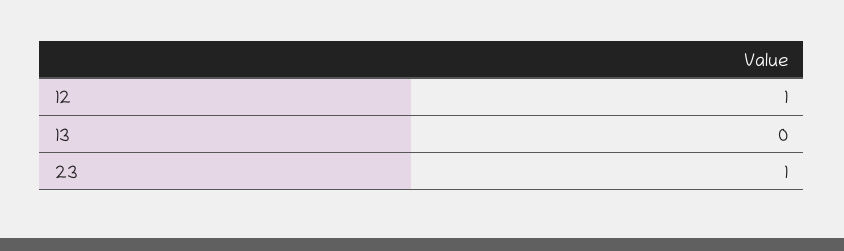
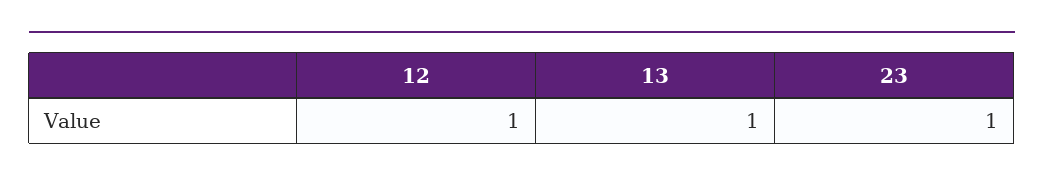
  {
    "12": 1,
-   "13": 0,
+   "13": 1,
    "23": 1
  }

